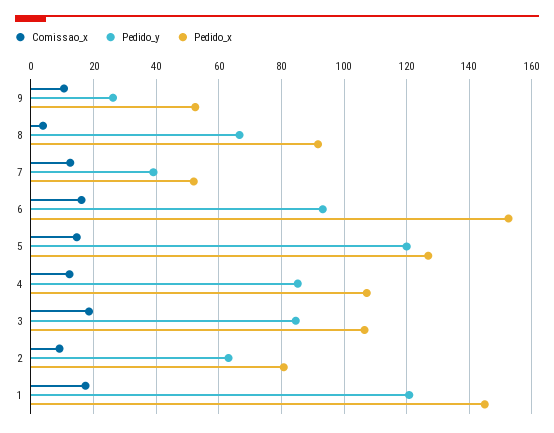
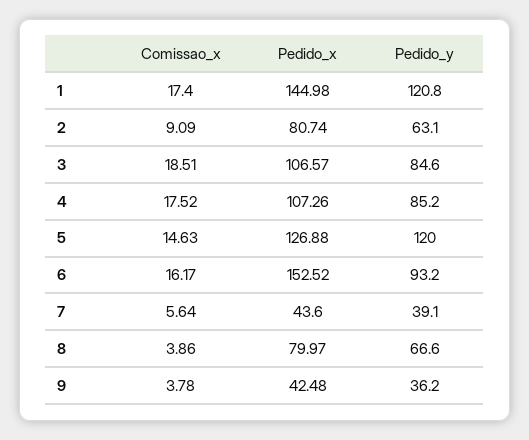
  {
    "Comissao_x": {
-     "9": 10,
+     "9": 3.78,
      "8": 3.86,
-     "7": 12,
+     "7": 5.64,
      "6": 16.17,
      "5": 14.63,
-     "4": 12,
+     "4": 17.52,
      "3": 18.51,
      "2": 9.09,
      "1": 17.4
    },
    "Pedido_y": {
-     "9": 26,
+     "9": 36.2,
      "8": 66.6,
      "7": 39.1,
      "6": 93.2,
      "5": 120,
      "4": 85.2,
      "3": 84.6,
      "2": 63.1,
      "1": 120.8
    },
    "Pedido_x": {
-     "9": 52,
+     "9": 42.48,
-     "8": 92,
+     "8": 79.97,
-     "7": 52,
+     "7": 43.6,
      "6": 152.52,
      "5": 126.88,
      "4": 107.26,
      "3": 106.57,
      "2": 80.74,
      "1": 144.98
    }
  }

